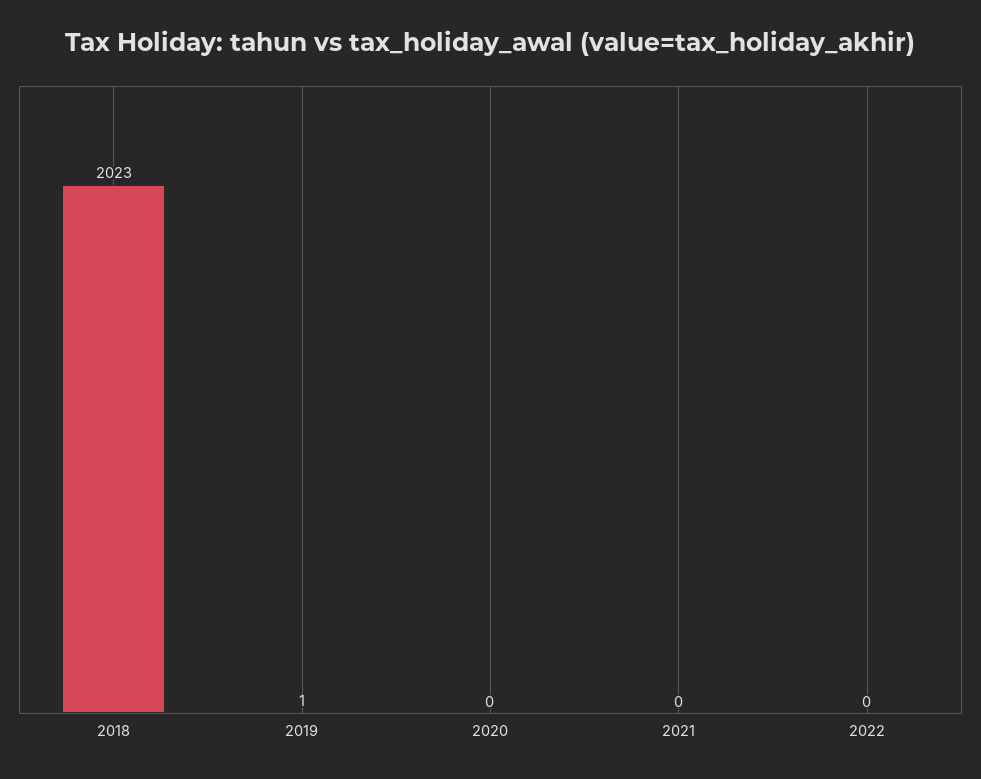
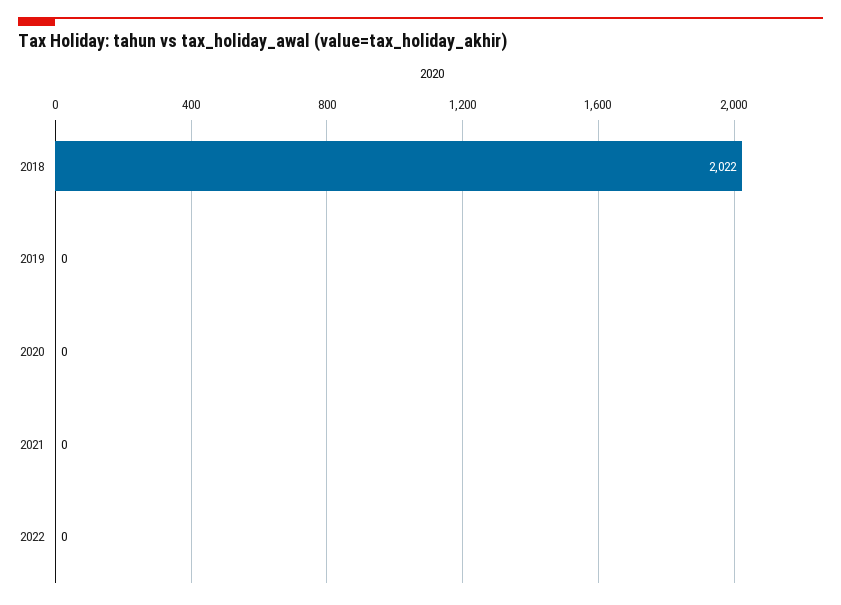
  {
-   "2018": 2023,
+   "2018": 2022,
-   "2019": 1,
+   "2019": 0,
    "2020": 0,
    "2021": 0,
    "2022": 0
  }

